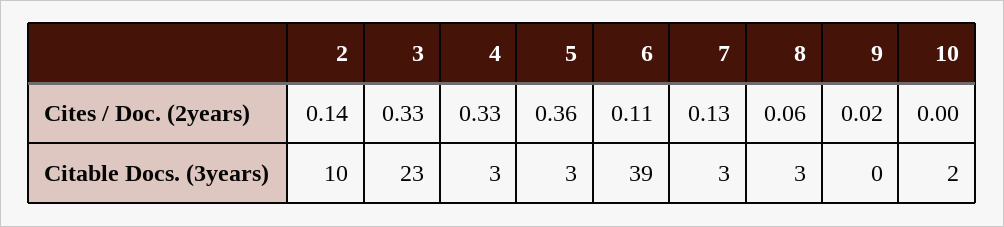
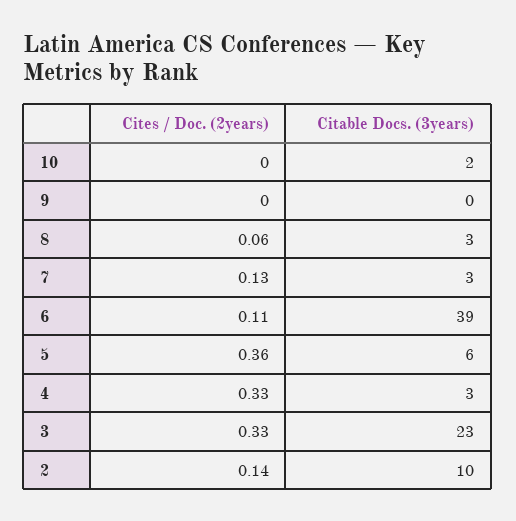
  {
    "2": {
      "Cites / Doc. (2years)": 0.14,
      "Citable Docs. (3years)": 10
    },
    "3": {
      "Cites / Doc. (2years)": 0.33,
      "Citable Docs. (3years)": 23
    },
    "4": {
      "Cites / Doc. (2years)": 0.33,
      "Citable Docs. (3years)": 3
    },
    "5": {
      "Cites / Doc. (2years)": 0.36,
-     "Citable Docs. (3years)": 3
+     "Citable Docs. (3years)": 6
    },
    "6": {
      "Cites / Doc. (2years)": 0.11,
      "Citable Docs. (3years)": 39
    },
    "7": {
      "Cites / Doc. (2years)": 0.13,
      "Citable Docs. (3years)": 3
    },
    "8": {
      "Cites / Doc. (2years)": 0.06,
      "Citable Docs. (3years)": 3
    },
    "9": {
-     "Cites / Doc. (2years)": 0.02,
+     "Cites / Doc. (2years)": 0,
      "Citable Docs. (3years)": 0
    },
    "10": {
      "Cites / Doc. (2years)": 0,
      "Citable Docs. (3years)": 2
    }
  }

